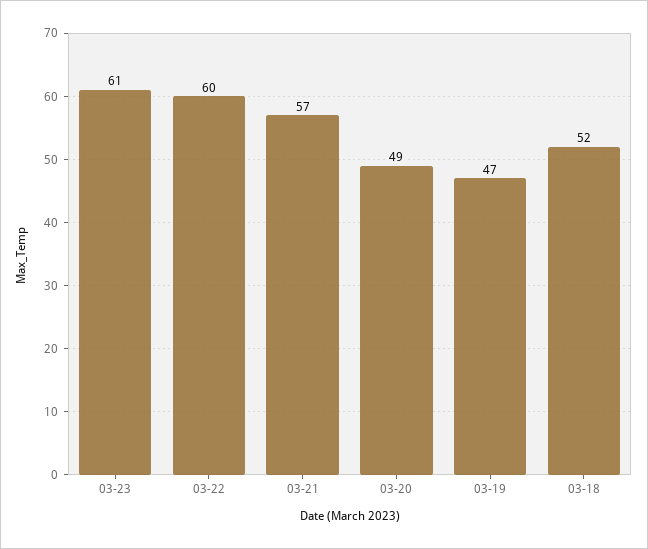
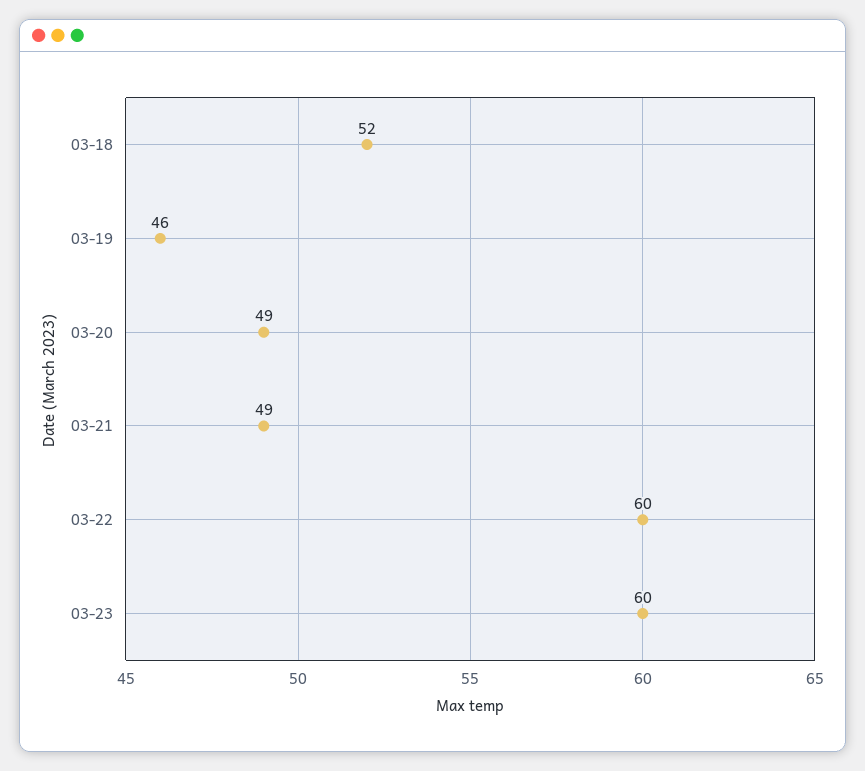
  {
-   "03-23": 61,
+   "03-23": 60,
    "03-22": 60,
-   "03-21": 57,
+   "03-21": 49,
    "03-20": 49,
-   "03-19": 47,
+   "03-19": 46,
    "03-18": 52
  }

